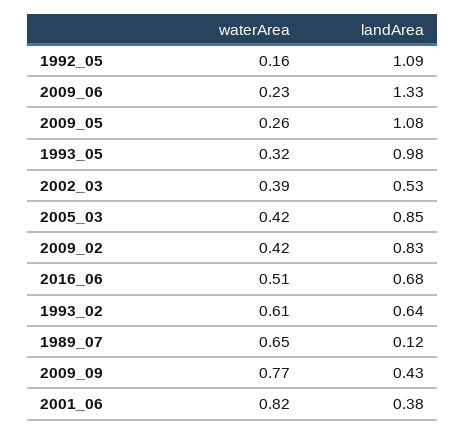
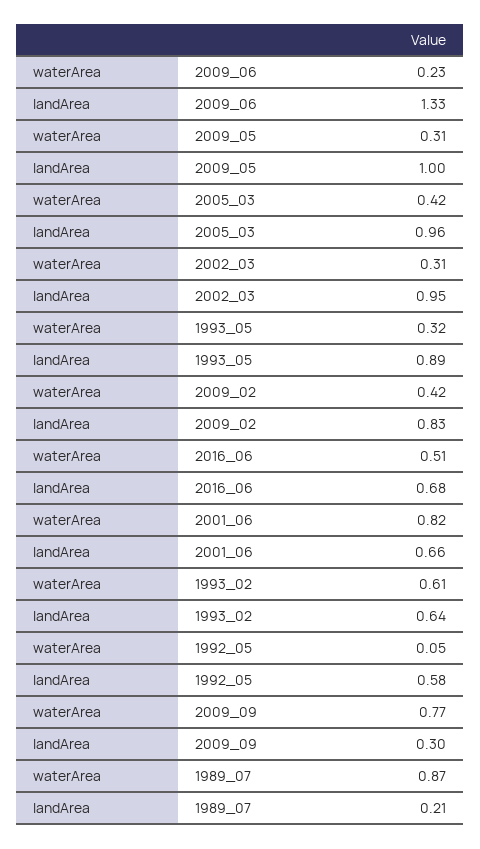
  {
    "waterArea": {
-     "1992_05": 0.16,
+     "1992_05": 0.05,
      "2009_06": 0.23,
-     "2009_05": 0.26,
+     "2009_05": 0.31,
      "1993_05": 0.32,
-     "2002_03": 0.39,
+     "2002_03": 0.31,
      "2005_03": 0.42,
      "2009_02": 0.42,
      "2016_06": 0.51,
      "1993_02": 0.61,
-     "1989_07": 0.65,
+     "1989_07": 0.87,
      "2009_09": 0.77,
      "2001_06": 0.82
    },
    "landArea": {
-     "1992_05": 1.09,
+     "1992_05": 0.58,
      "2009_06": 1.33,
-     "2009_05": 1.08,
+     "2009_05": 1,
-     "1993_05": 0.98,
+     "1993_05": 0.89,
-     "2002_03": 0.53,
+     "2002_03": 0.95,
-     "2005_03": 0.85,
+     "2005_03": 0.96,
      "2009_02": 0.83,
      "2016_06": 0.68,
      "1993_02": 0.64,
-     "1989_07": 0.12,
+     "1989_07": 0.21,
-     "2009_09": 0.43,
+     "2009_09": 0.3,
-     "2001_06": 0.38
+     "2001_06": 0.66
    }
  }

